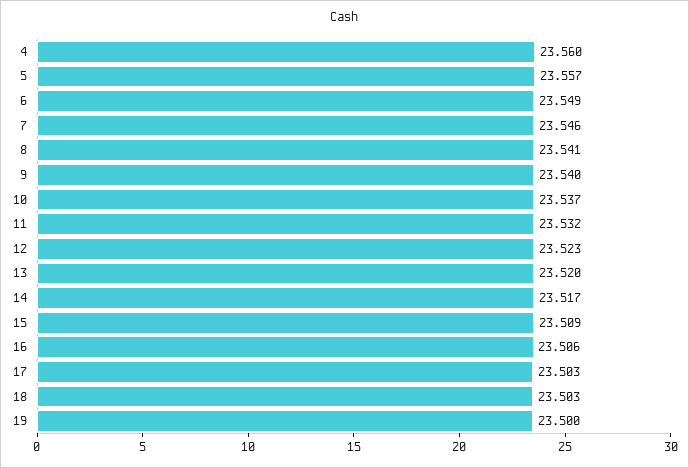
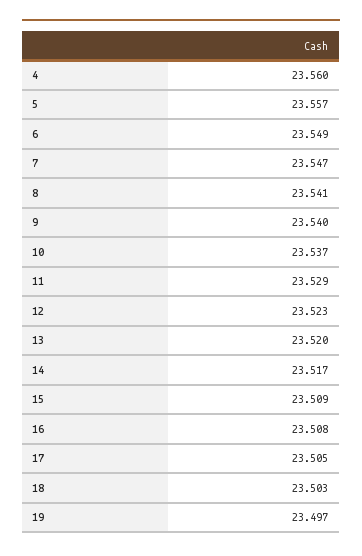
  {
    "4": 23.56,
    "5": 23.557,
    "6": 23.549,
-   "7": 23.546,
+   "7": 23.547,
    "8": 23.541,
    "9": 23.54,
    "10": 23.537,
-   "11": 23.532,
+   "11": 23.529,
    "12": 23.523,
    "13": 23.52,
    "14": 23.517,
    "15": 23.509,
-   "16": 23.506,
+   "16": 23.508,
-   "17": 23.503,
+   "17": 23.505,
    "18": 23.503,
-   "19": 23.5
+   "19": 23.497
  }

